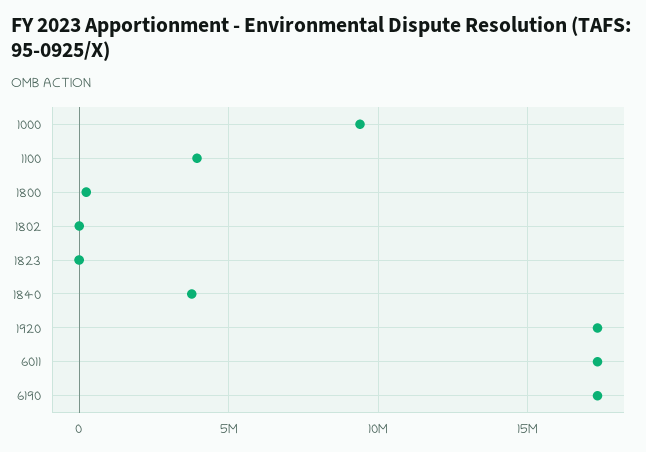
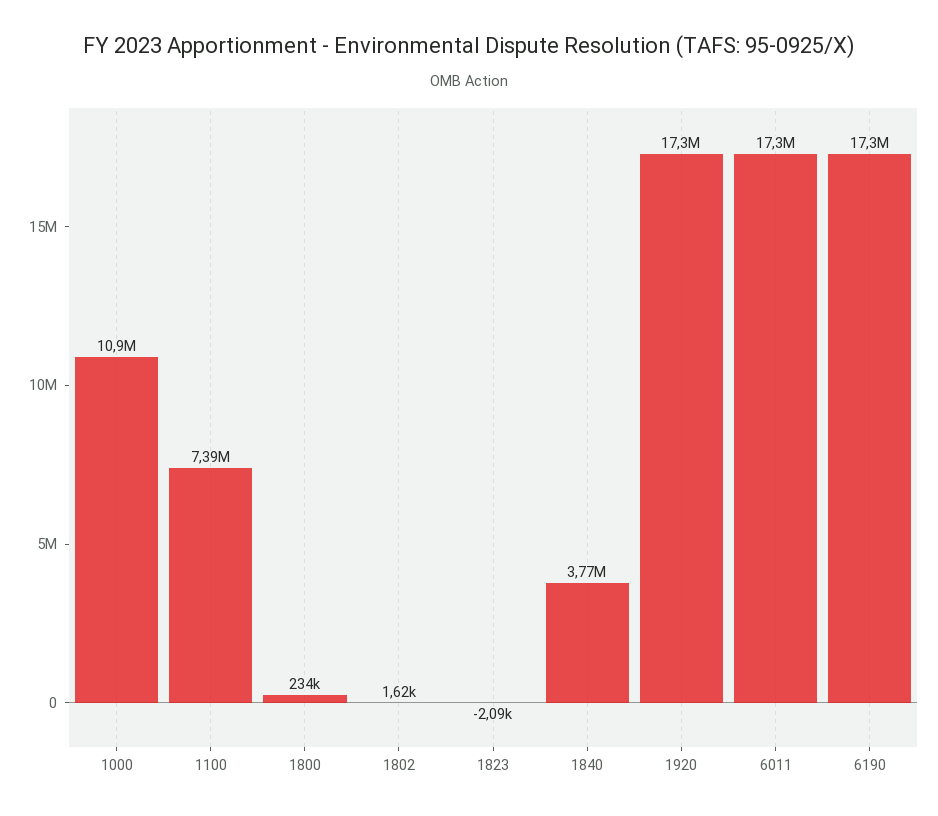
  {
-   "1000": 9500000,
+   "1000": 10900000,
-   "1100": 4000000,
+   "1100": 7390000,
    "1800": 234000,
    "1802": 1620,
    "1823": -2090,
    "1840": 3770000,
    "1920": 17300000,
    "6011": 17300000,
    "6190": 17300000
  }

